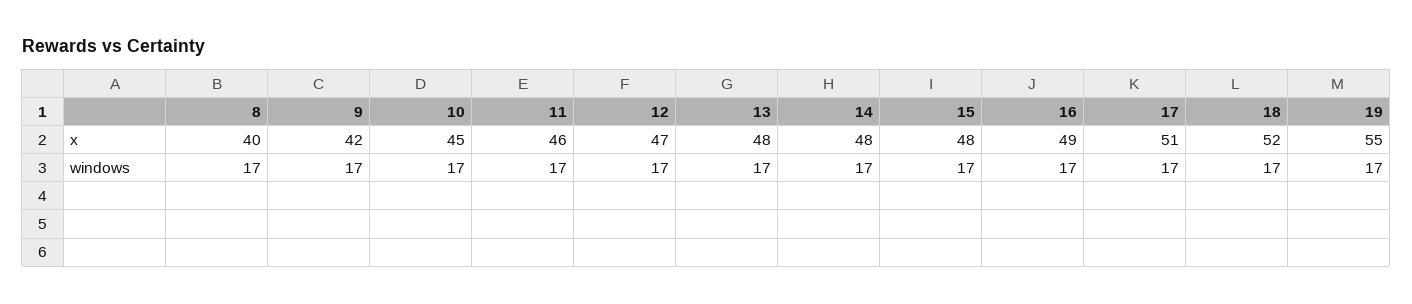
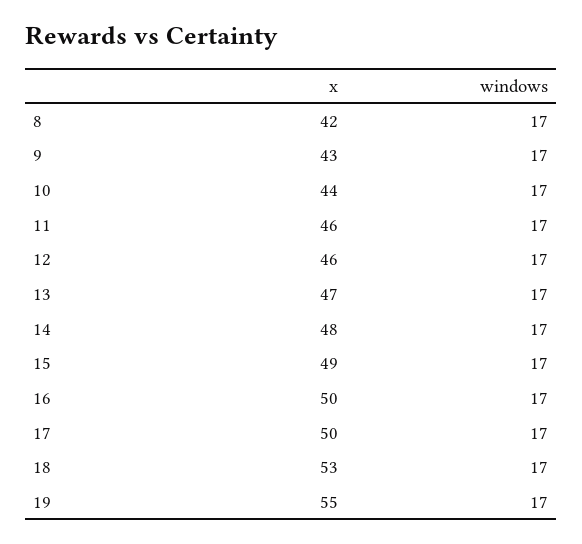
  {
    "8": {
-     "x": 40,
+     "x": 42,
      "windows": 17
    },
    "9": {
-     "x": 42,
+     "x": 43,
      "windows": 17
    },
    "10": {
-     "x": 45,
+     "x": 44,
      "windows": 17
    },
    "11": {
      "x": 46,
      "windows": 17
    },
    "12": {
-     "x": 47,
+     "x": 46,
      "windows": 17
    },
    "13": {
-     "x": 48,
+     "x": 47,
      "windows": 17
    },
    "14": {
      "x": 48,
      "windows": 17
    },
    "15": {
-     "x": 48,
+     "x": 49,
      "windows": 17
    },
    "16": {
-     "x": 49,
+     "x": 50,
      "windows": 17
    },
    "17": {
-     "x": 51,
+     "x": 50,
      "windows": 17
    },
    "18": {
-     "x": 52,
+     "x": 53,
      "windows": 17
    },
    "19": {
      "x": 55,
      "windows": 17
    }
  }

